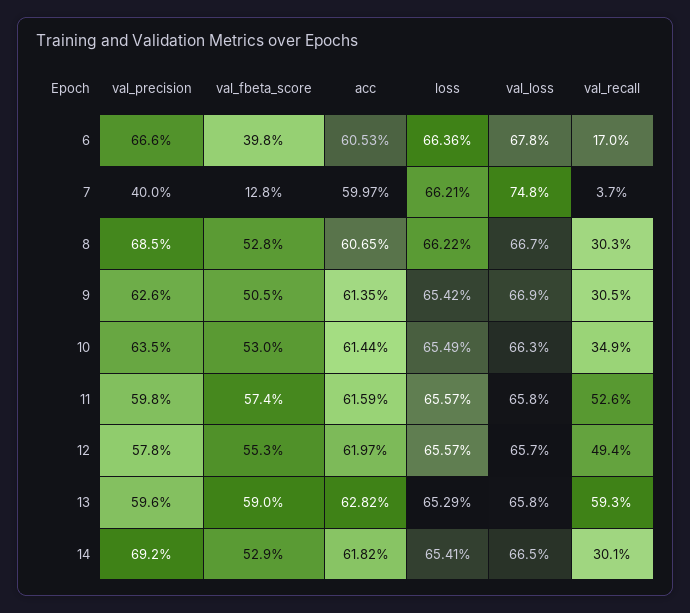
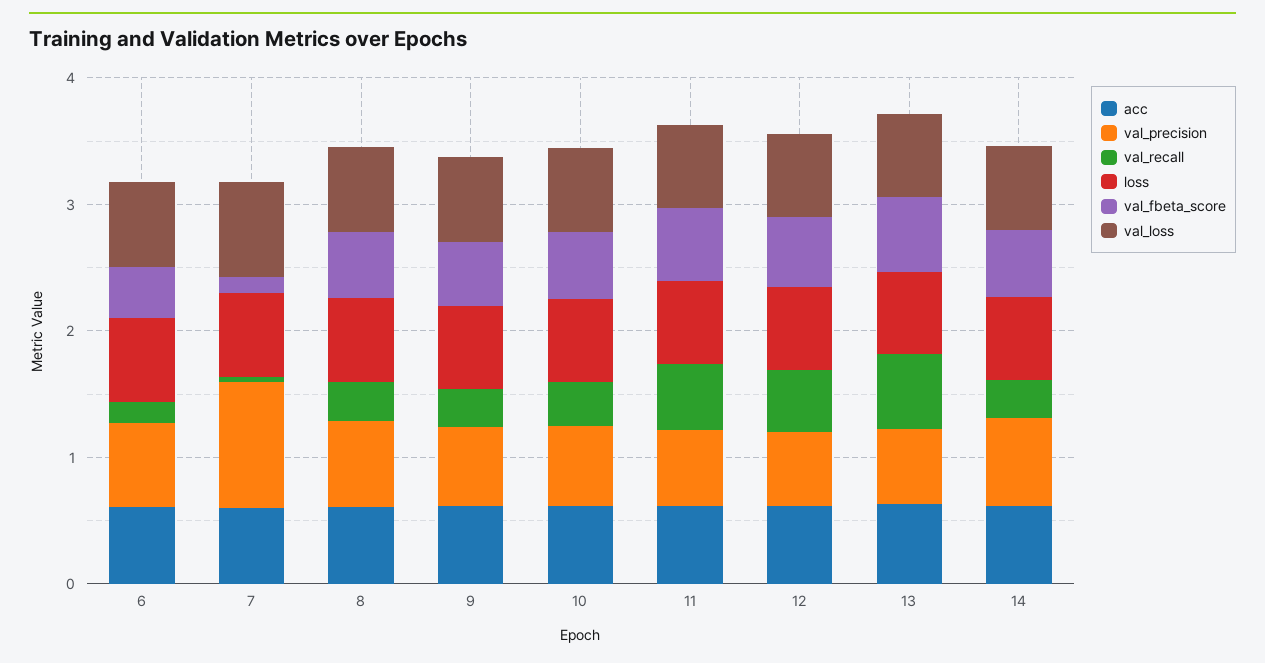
  {
    "val_precision": {
      "6": 0.666,
-     "7": 0.4,
+     "7": 1,
      "8": 0.685,
      "9": 0.626,
      "10": 0.635,
      "11": 0.598,
      "12": 0.578,
      "13": 0.596,
      "14": 0.692
    },
    "val_fbeta_score": {
      "6": 0.398,
      "7": 0.128,
      "8": 0.528,
      "9": 0.505,
      "10": 0.53,
      "11": 0.574,
      "12": 0.553,
      "13": 0.59,
      "14": 0.529
    },
    "acc": {
      "6": 0.6053,
      "7": 0.5997,
      "8": 0.6065,
      "9": 0.6135,
      "10": 0.6144,
      "11": 0.6159,
      "12": 0.6197,
      "13": 0.6282,
      "14": 0.6182
    },
    "loss": {
      "6": 0.6636,
      "7": 0.6621,
      "8": 0.6622,
      "9": 0.6542,
      "10": 0.6549,
      "11": 0.6557,
      "12": 0.6557,
      "13": 0.6529,
      "14": 0.6541
    },
    "val_loss": {
      "6": 0.678,
      "7": 0.748,
      "8": 0.667,
      "9": 0.669,
      "10": 0.663,
      "11": 0.658,
      "12": 0.657,
      "13": 0.658,
      "14": 0.665
    },
    "val_recall": {
      "6": 0.17,
      "7": 0.037,
      "8": 0.303,
      "9": 0.305,
      "10": 0.349,
      "11": 0.526,
      "12": 0.494,
      "13": 0.593,
      "14": 0.301
    }
  }

